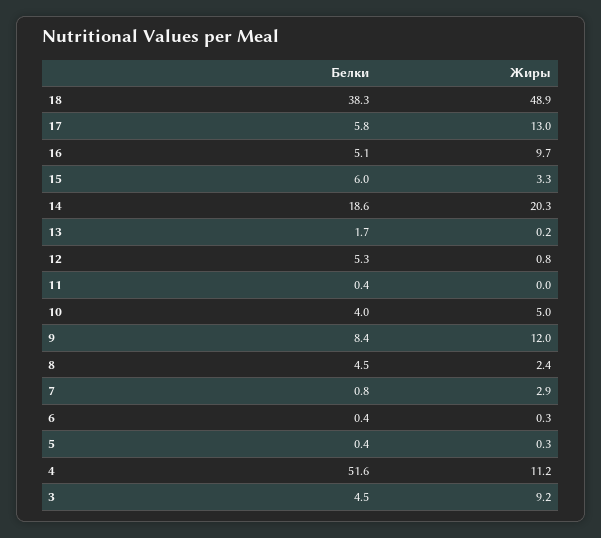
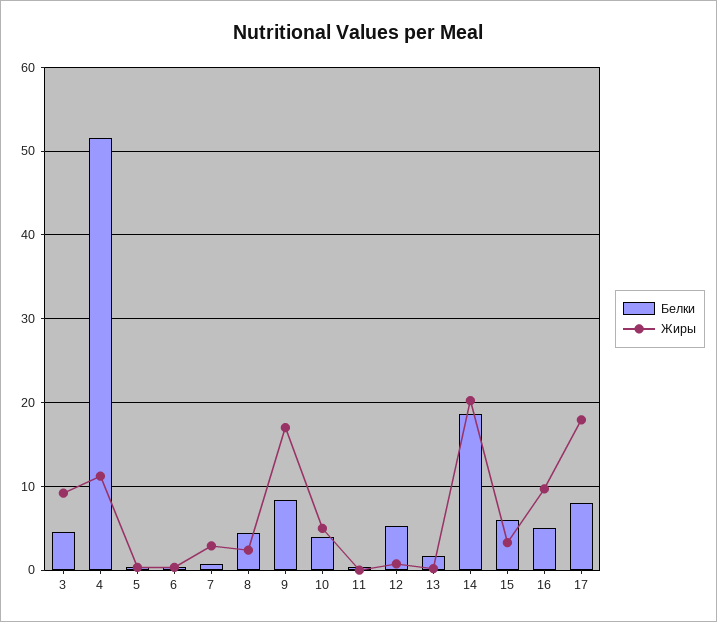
  {
    "Белки": {
-     "18": 38.3,
-     "17": 5.8,
+     "17": 8,
      "16": 5.1,
      "15": 6,
      "14": 18.6,
      "13": 1.7,
      "12": 5.3,
      "11": 0.4,
      "10": 4,
      "9": 8.4,
      "8": 4.5,
      "7": 0.8,
      "6": 0.4,
      "5": 0.4,
      "4": 51.6,
      "3": 4.5
    },
    "Жиры": {
-     "18": 48.9,
-     "17": 13,
+     "17": 18,
      "16": 9.7,
      "15": 3.3,
      "14": 20.3,
      "13": 0.2,
      "12": 0.8,
      "11": 0,
      "10": 5,
-     "9": 12,
+     "9": 17,
      "8": 2.4,
      "7": 2.9,
      "6": 0.3,
      "5": 0.3,
      "4": 11.2,
      "3": 9.2
    }
  }

